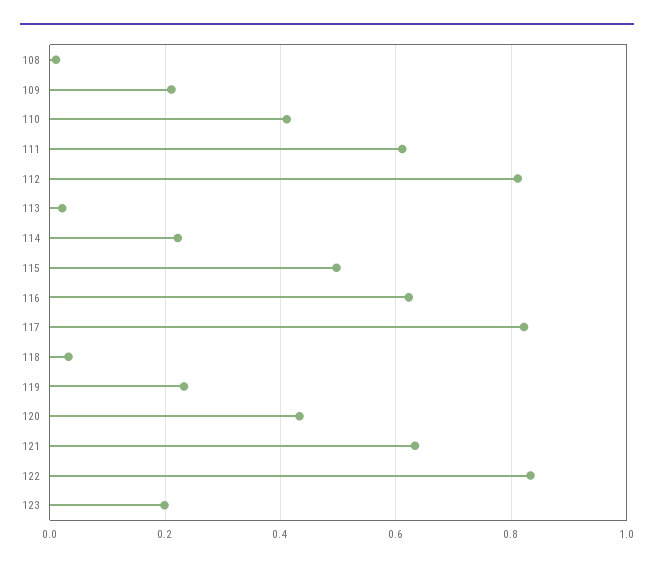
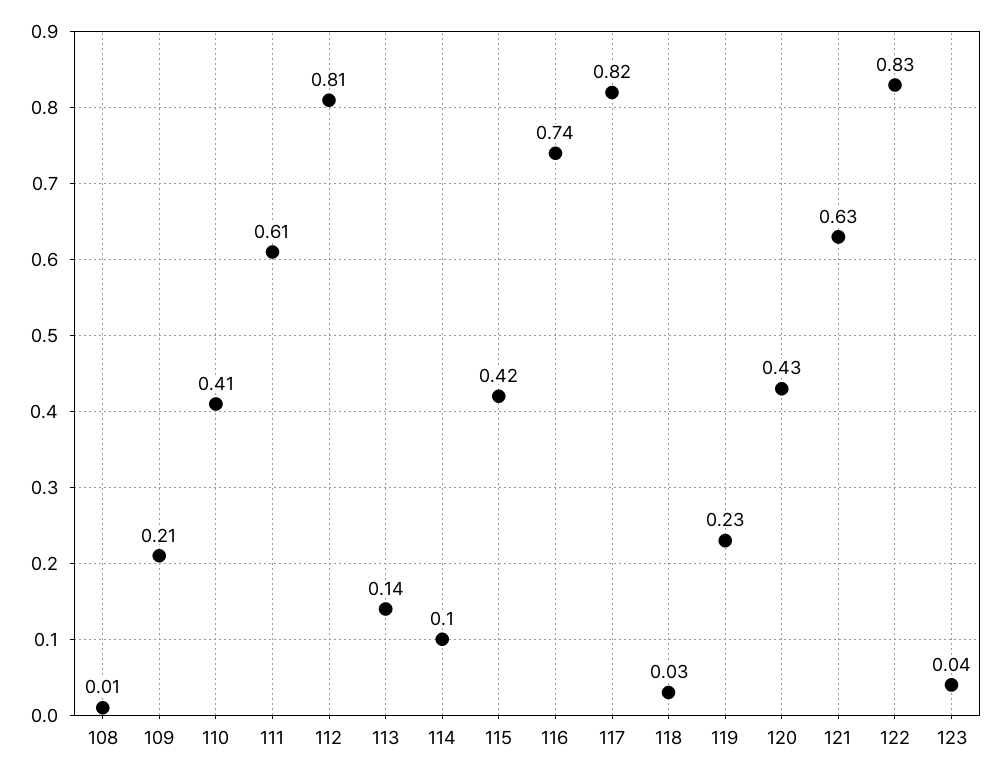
  {
    "108": 0.01,
    "109": 0.21,
    "110": 0.41,
    "111": 0.61,
    "112": 0.81,
-   "113": 0.02,
+   "113": 0.14,
-   "114": 0.22,
+   "114": 0.1,
-   "115": 0.5,
+   "115": 0.42,
-   "116": 0.62,
+   "116": 0.74,
    "117": 0.82,
    "118": 0.03,
    "119": 0.23,
    "120": 0.43,
    "121": 0.63,
    "122": 0.83,
-   "123": 0.2
+   "123": 0.04
  }

